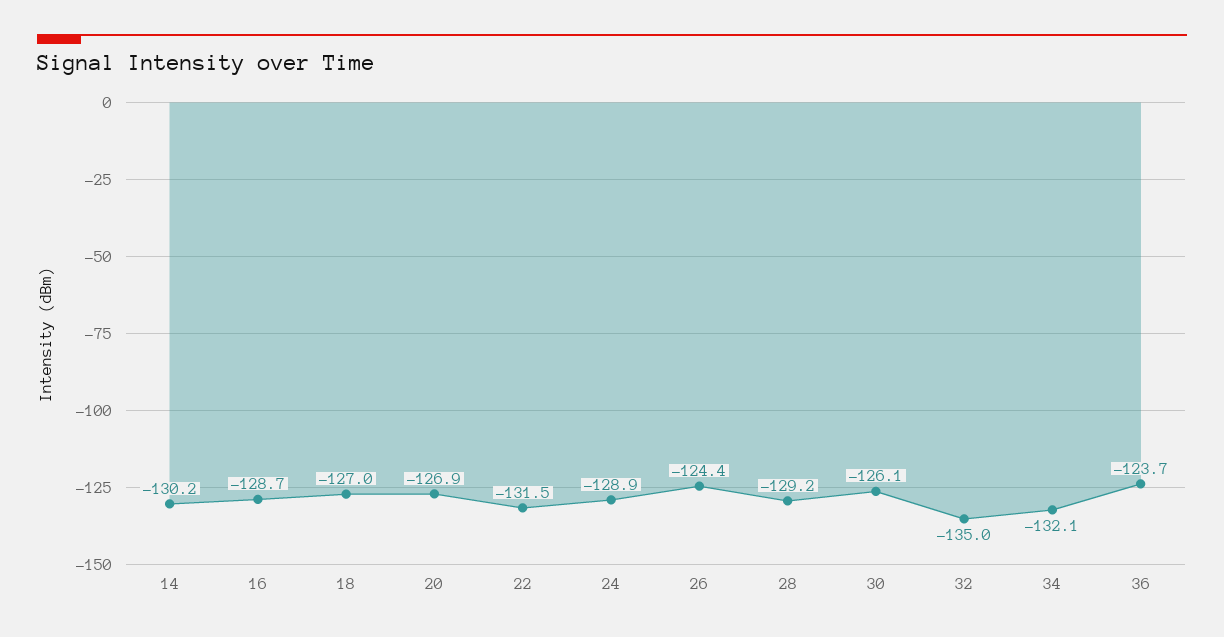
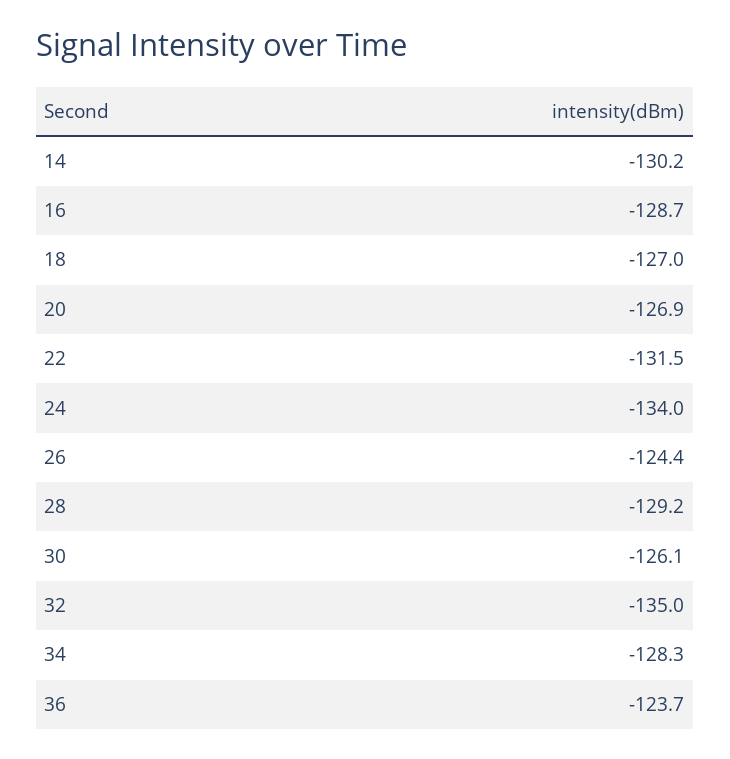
  {
    "14": -130.2,
    "16": -128.7,
    "18": -127,
    "20": -126.9,
    "22": -131.5,
-   "24": -128.9,
+   "24": -134,
    "26": -124.4,
    "28": -129.2,
    "30": -126.1,
    "32": -135,
-   "34": -132.1,
+   "34": -128.3,
    "36": -123.7
  }

